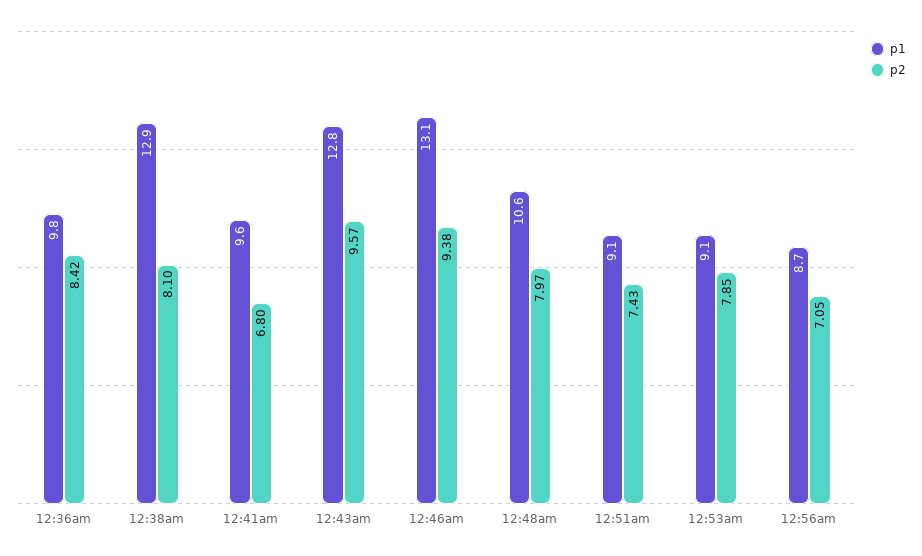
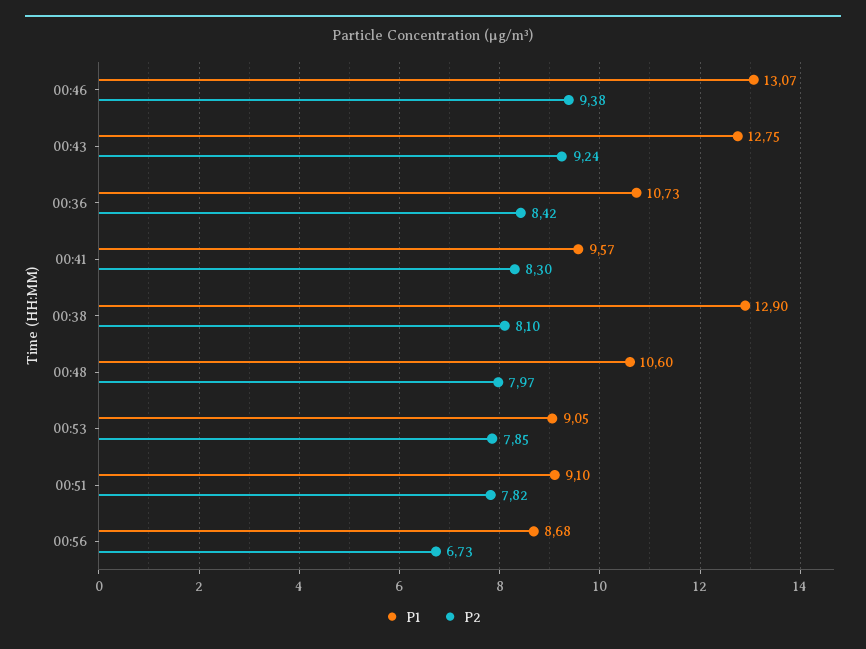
  {
    "p1": {
-     "12:36am": 9.8,
+     "12:36am": 10.73,
      "12:38am": 12.9,
      "12:41am": 9.57,
      "12:43am": 12.75,
      "12:46am": 13.07,
      "12:48am": 10.6,
      "12:51am": 9.1,
      "12:53am": 9.05,
      "12:56am": 8.68
    },
    "p2": {
      "12:36am": 8.42,
      "12:38am": 8.1,
-     "12:41am": 6.8,
+     "12:41am": 8.3,
-     "12:43am": 9.57,
+     "12:43am": 9.24,
      "12:46am": 9.38,
      "12:48am": 7.97,
-     "12:51am": 7.43,
+     "12:51am": 7.82,
      "12:53am": 7.85,
-     "12:56am": 7.05
+     "12:56am": 6.73
    }
  }

